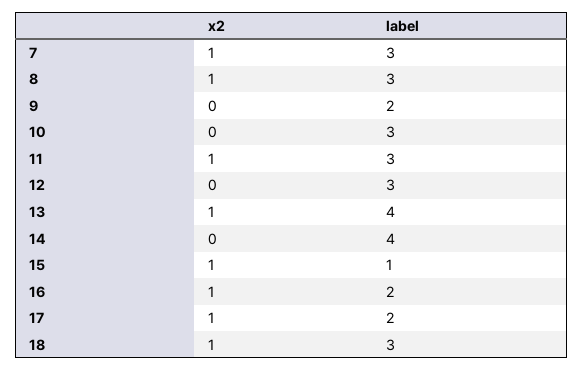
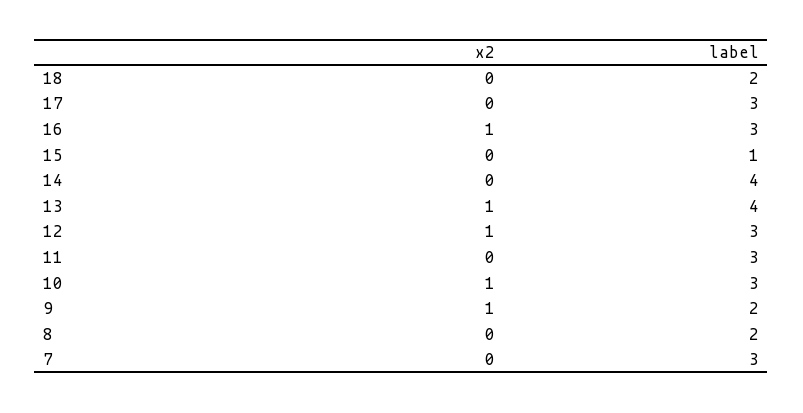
  {
    "x2": {
-     "7": 1,
+     "7": 0,
-     "8": 1,
+     "8": 0,
-     "9": 0,
+     "9": 1,
-     "10": 0,
+     "10": 1,
-     "11": 1,
+     "11": 0,
-     "12": 0,
+     "12": 1,
      "13": 1,
      "14": 0,
-     "15": 1,
+     "15": 0,
      "16": 1,
-     "17": 1,
+     "17": 0,
-     "18": 1
+     "18": 0
    },
    "label": {
      "7": 3,
-     "8": 3,
+     "8": 2,
      "9": 2,
      "10": 3,
      "11": 3,
      "12": 3,
      "13": 4,
      "14": 4,
      "15": 1,
-     "16": 2,
+     "16": 3,
-     "17": 2,
+     "17": 3,
-     "18": 3
+     "18": 2
    }
  }

